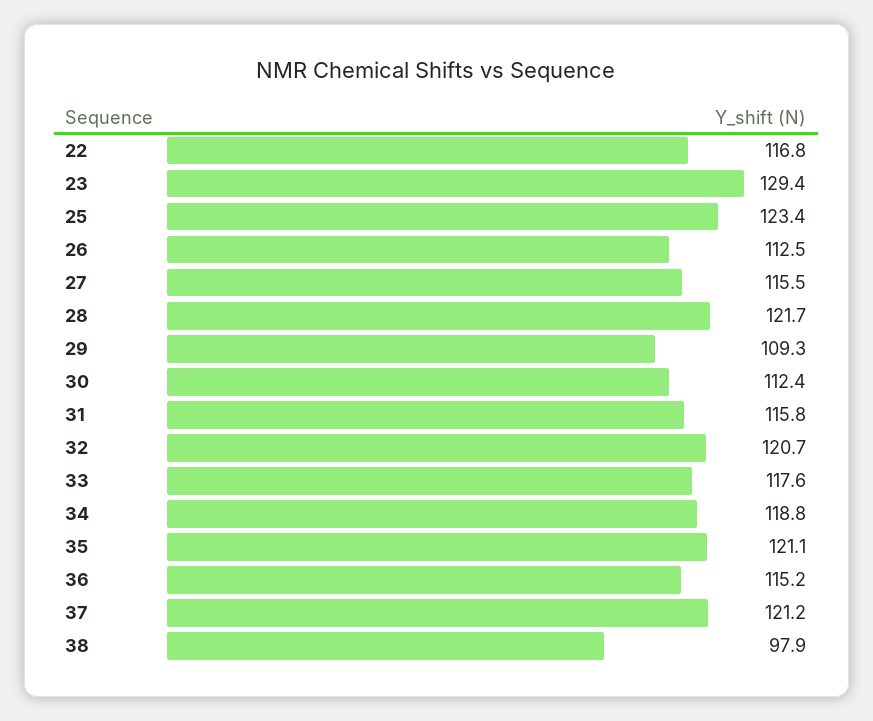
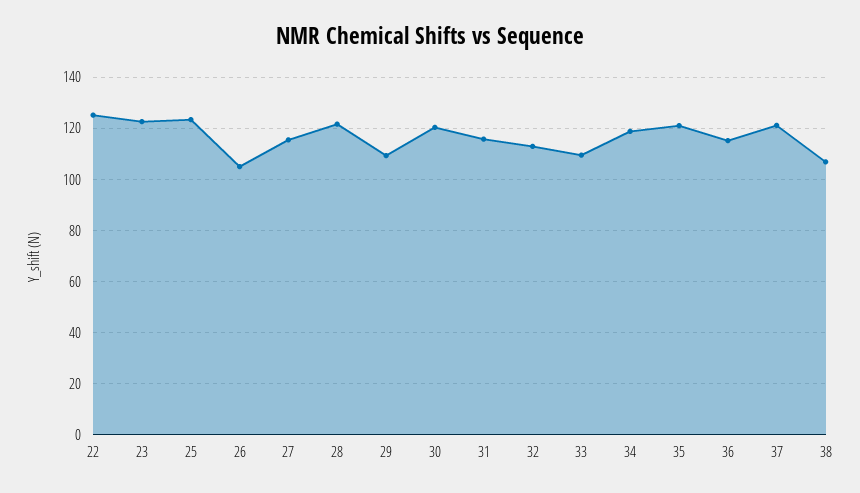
  {
-   "22": 116.8,
+   "22": 125,
-   "23": 129.4,
+   "23": 122.5,
    "25": 123.4,
-   "26": 112.5,
+   "26": 105,
    "27": 115.5,
    "28": 121.7,
    "29": 109.3,
-   "30": 112.4,
+   "30": 120,
    "31": 115.8,
-   "32": 120.7,
+   "32": 112.5,
-   "33": 117.6,
+   "33": 110,
    "34": 118.8,
    "35": 121.1,
    "36": 115.2,
    "37": 121.2,
-   "38": 97.9
+   "38": 107.5
  }

